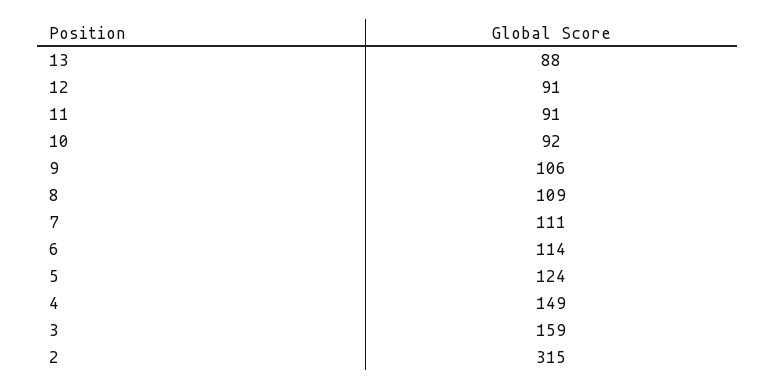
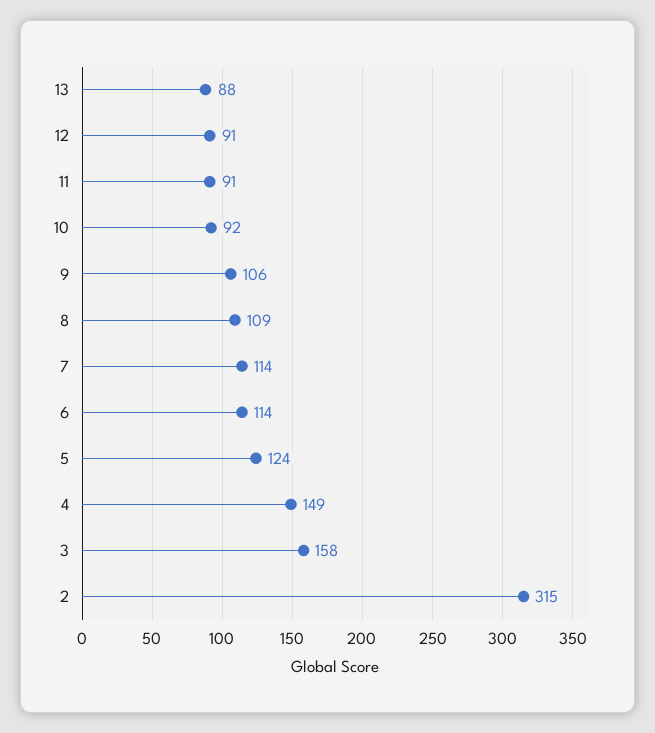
  {
    "13": 88,
    "12": 91,
    "11": 91,
    "10": 92,
    "9": 106,
    "8": 109,
-   "7": 111,
+   "7": 114,
    "6": 114,
    "5": 124,
    "4": 149,
-   "3": 159,
+   "3": 158,
    "2": 315
  }

